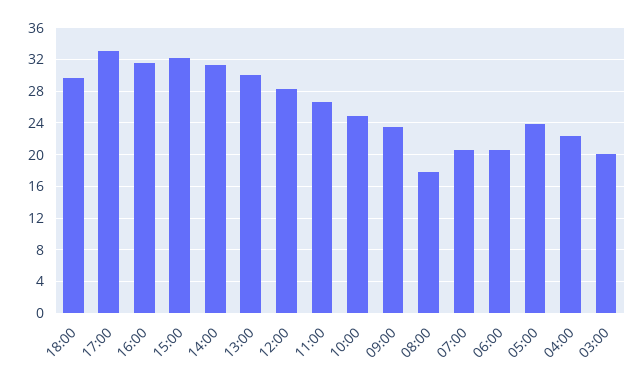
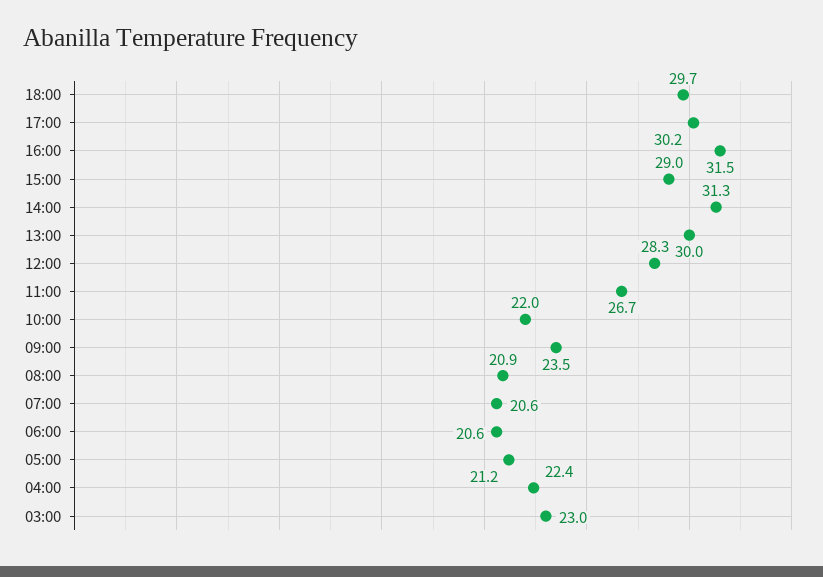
  {
    "18:00": 29.7,
-   "17:00": 33,
+   "17:00": 30.2,
    "16:00": 31.5,
-   "15:00": 32,
+   "15:00": 29,
    "14:00": 31.3,
    "13:00": 30,
    "12:00": 28.3,
    "11:00": 26.7,
-   "10:00": 25,
+   "10:00": 22,
    "09:00": 23.5,
-   "08:00": 18,
+   "08:00": 20.9,
    "07:00": 20.6,
    "06:00": 20.6,
-   "05:00": 24,
+   "05:00": 21.2,
    "04:00": 22.4,
-   "03:00": 20
+   "03:00": 23
  }

